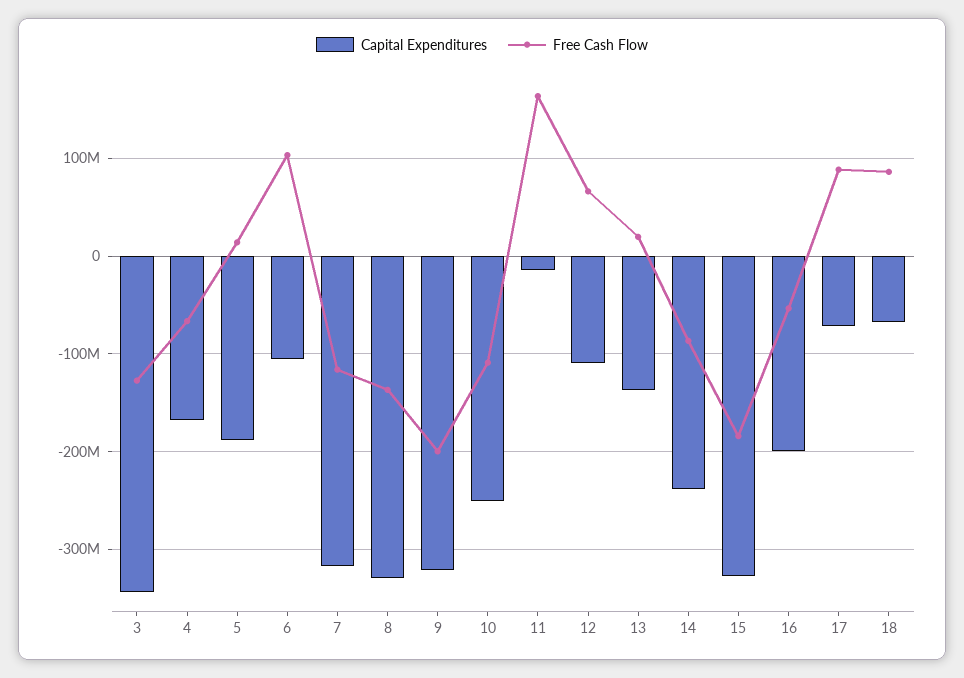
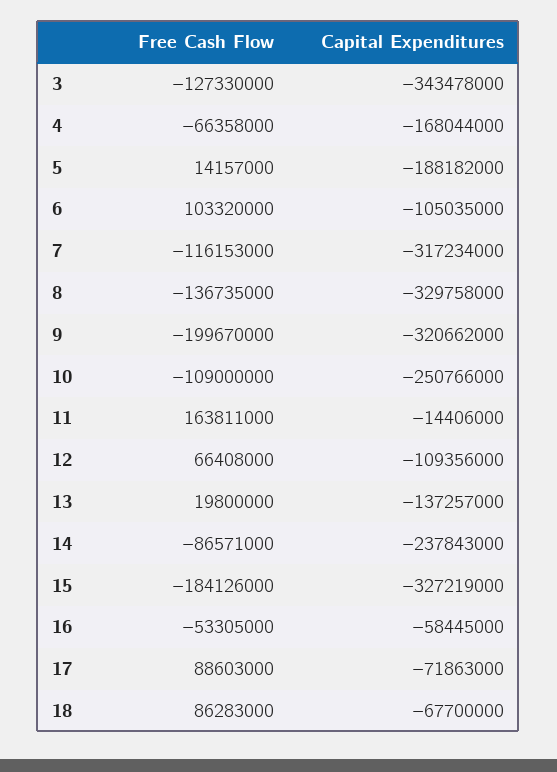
  {
    "Capital Expenditures": {
      "3": -343478000,
      "4": -168044000,
      "5": -188182000,
      "6": -105035000,
      "7": -317234000,
      "8": -329758000,
      "9": -320662000,
      "10": -250766000,
      "11": -14406000,
      "12": -109356000,
      "13": -137257000,
      "14": -237843000,
      "15": -327219000,
-     "16": -200000000,
+     "16": -58445000,
      "17": -71863000,
      "18": -67700000
    },
    "Free Cash Flow": {
      "3": -127330000,
      "4": -66358000,
      "5": 14157000,
      "6": 103320000,
      "7": -116153000,
      "8": -136735000,
      "9": -199670000,
      "10": -109000000,
      "11": 163811000,
      "12": 66408000,
      "13": 19800000,
      "14": -86571000,
      "15": -184126000,
      "16": -53305000,
      "17": 88603000,
      "18": 86283000
    }
  }

